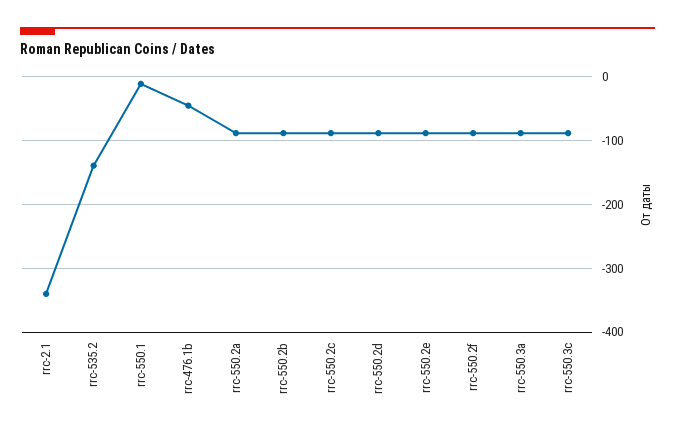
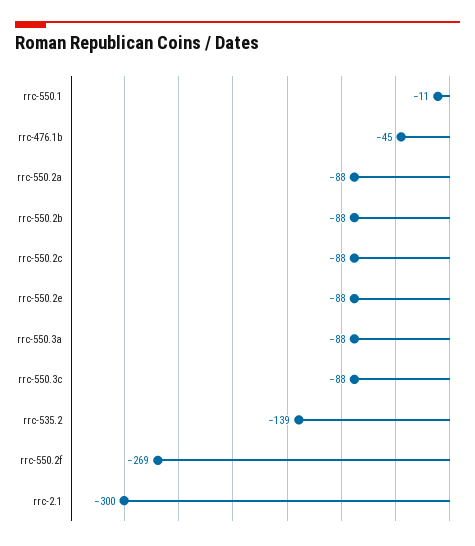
  {
-   "rrc-2.1": -340,
+   "rrc-2.1": -300,
    "rrc-535.2": -139,
    "rrc-550.1": -11,
    "rrc-476.1b": -45,
    "rrc-550.2a": -88,
    "rrc-550.2b": -88,
    "rrc-550.2c": -88,
-   "rrc-550.2d": -90,
    "rrc-550.2e": -88,
-   "rrc-550.2f": -90,
+   "rrc-550.2f": -269,
    "rrc-550.3a": -88,
    "rrc-550.3c": -88
  }

